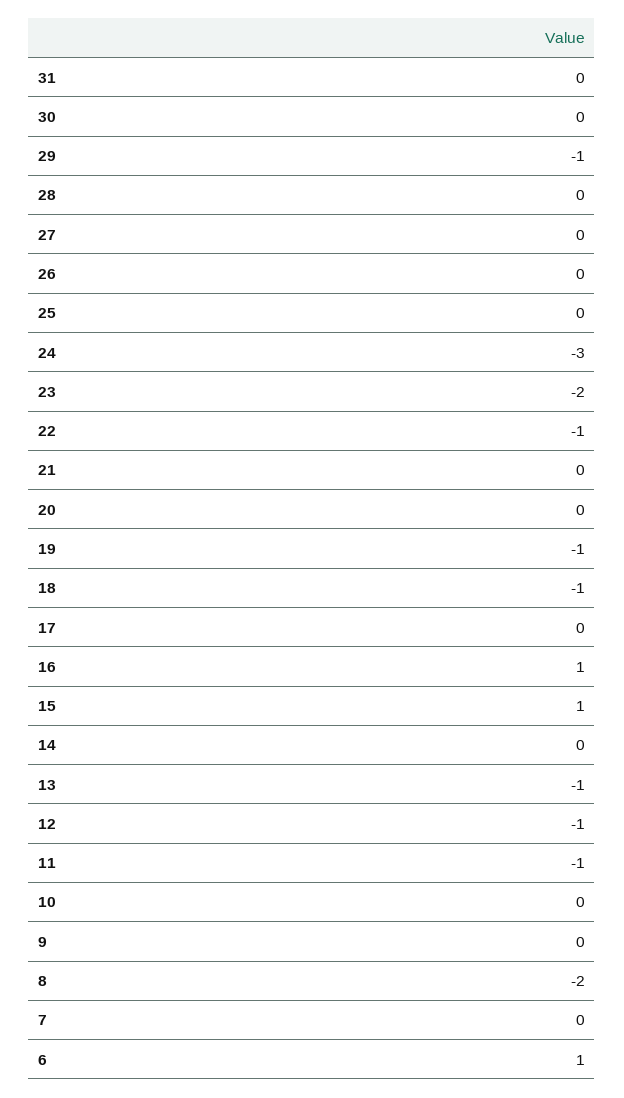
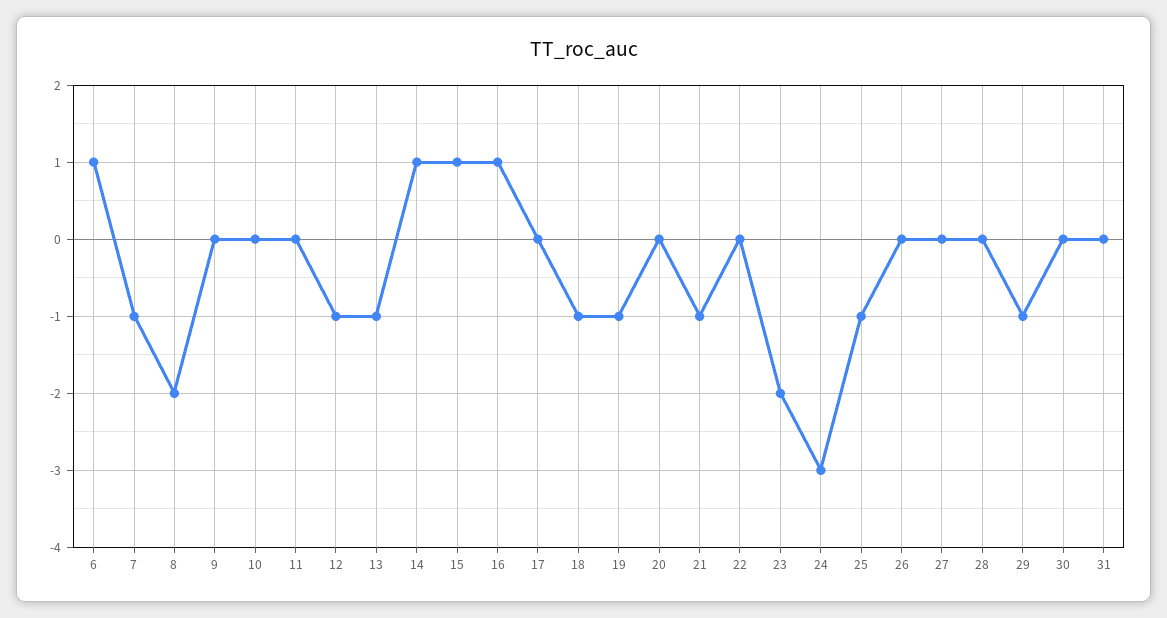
  {
    "31": 0,
    "30": 0,
    "29": -1,
    "28": 0,
    "27": 0,
    "26": 0,
-   "25": 0,
+   "25": -1,
    "24": -3,
    "23": -2,
-   "22": -1,
+   "22": 0,
-   "21": 0,
+   "21": -1,
    "20": 0,
    "19": -1,
    "18": -1,
    "17": 0,
    "16": 1,
    "15": 1,
-   "14": 0,
+   "14": 1,
    "13": -1,
    "12": -1,
-   "11": -1,
+   "11": 0,
    "10": 0,
    "9": 0,
    "8": -2,
-   "7": 0,
+   "7": -1,
    "6": 1
  }

